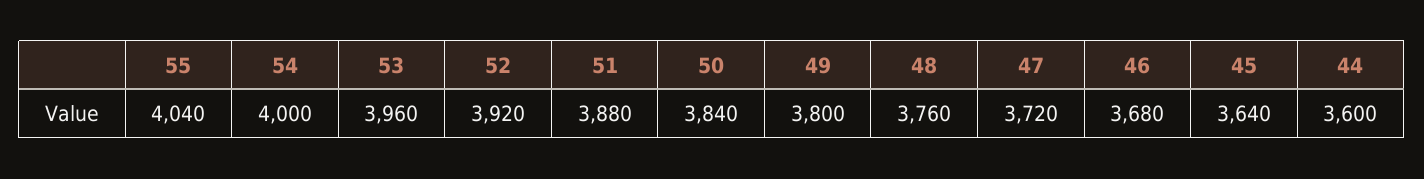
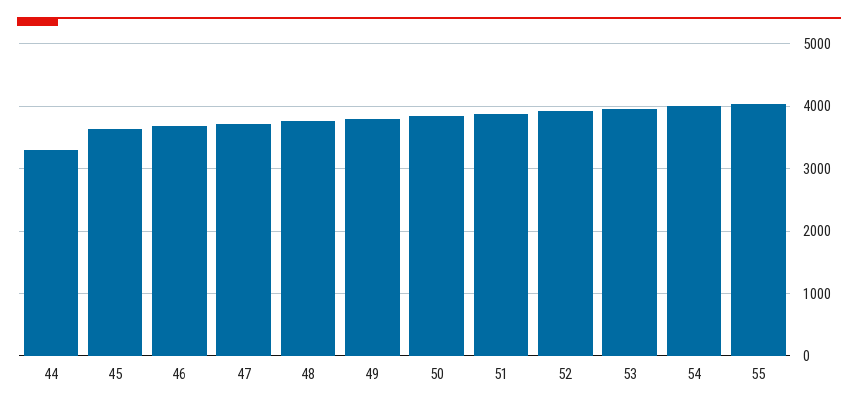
  {
    "55": 4040,
    "54": 4000,
    "53": 3960,
    "52": 3920,
    "51": 3880,
    "50": 3840,
    "49": 3800,
    "48": 3760,
    "47": 3720,
    "46": 3680,
    "45": 3640,
-   "44": 3600
+   "44": 3300
  }

